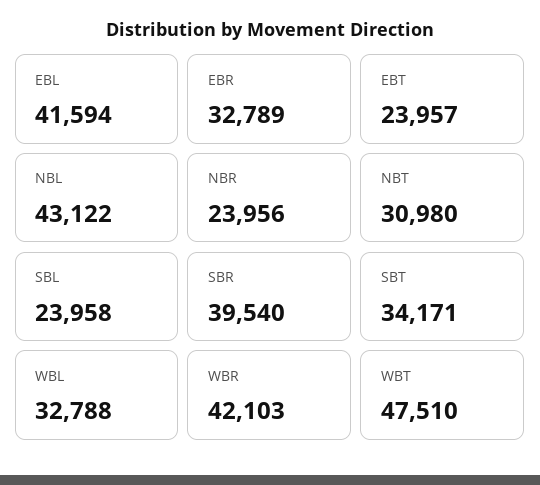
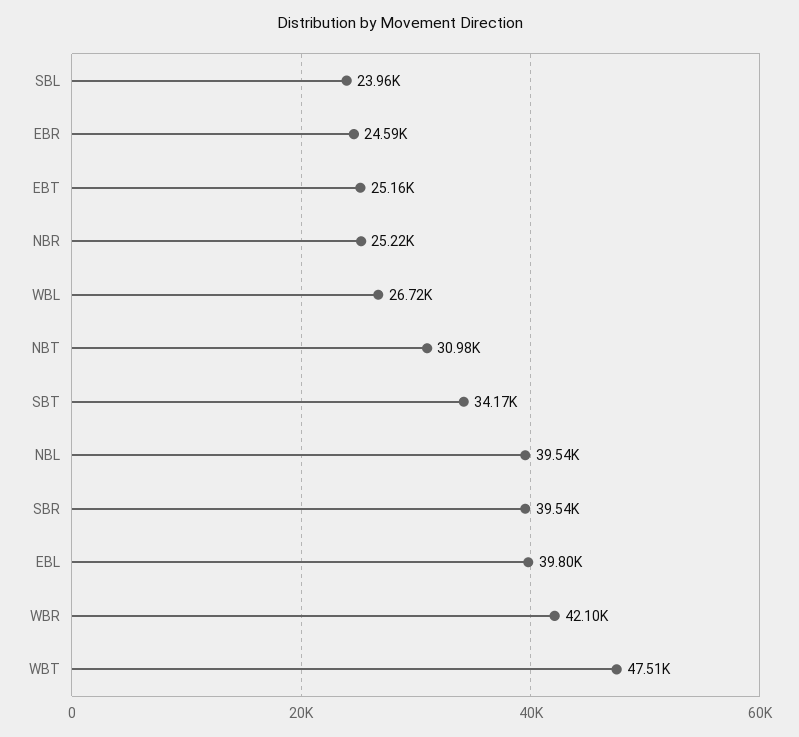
  {
-   "EBL": 41594,
+   "EBL": 39800,
-   "EBR": 32789,
+   "EBR": 24590,
-   "EBT": 23957,
+   "EBT": 25160,
-   "NBL": 43122,
+   "NBL": 39540,
-   "NBR": 23956,
+   "NBR": 25220,
    "NBT": 30980,
    "SBL": 23958,
    "SBR": 39540,
    "SBT": 34171,
-   "WBL": 32788,
+   "WBL": 26720,
    "WBR": 42103,
    "WBT": 47510
  }

